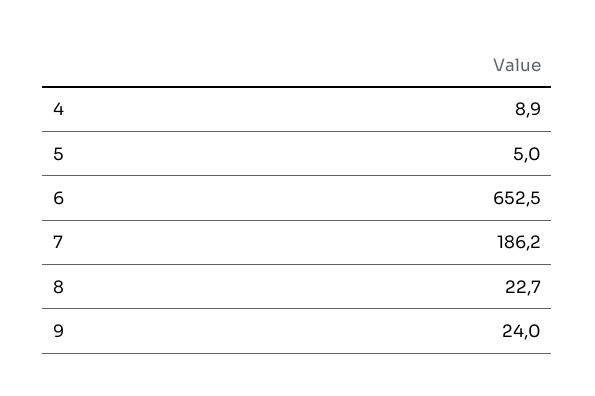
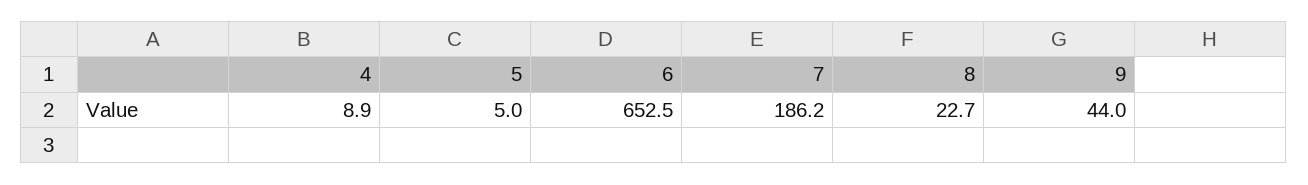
  {
    "4": 8.9,
    "5": 5,
    "6": 652.5,
    "7": 186.2,
    "8": 22.7,
-   "9": 24
+   "9": 44
  }

